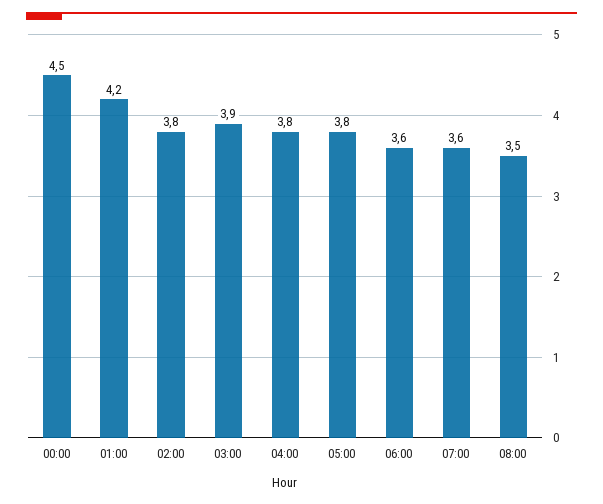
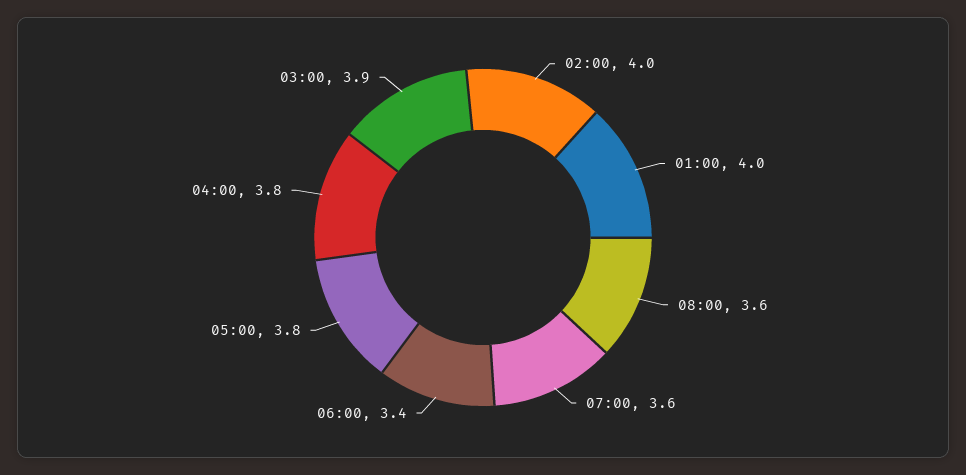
  {
-   "00:00": 4.5,
-   "01:00": 4.2,
+   "01:00": 4,
-   "02:00": 3.8,
+   "02:00": 4,
    "03:00": 3.9,
    "04:00": 3.8,
    "05:00": 3.8,
-   "06:00": 3.6,
+   "06:00": 3.4,
    "07:00": 3.6,
-   "08:00": 3.5
+   "08:00": 3.6
  }

